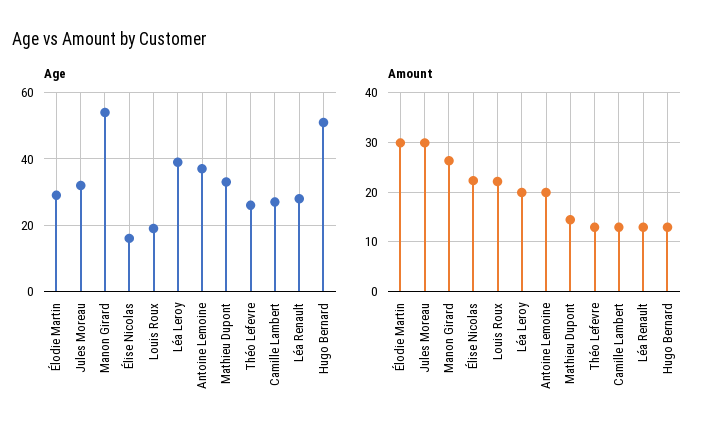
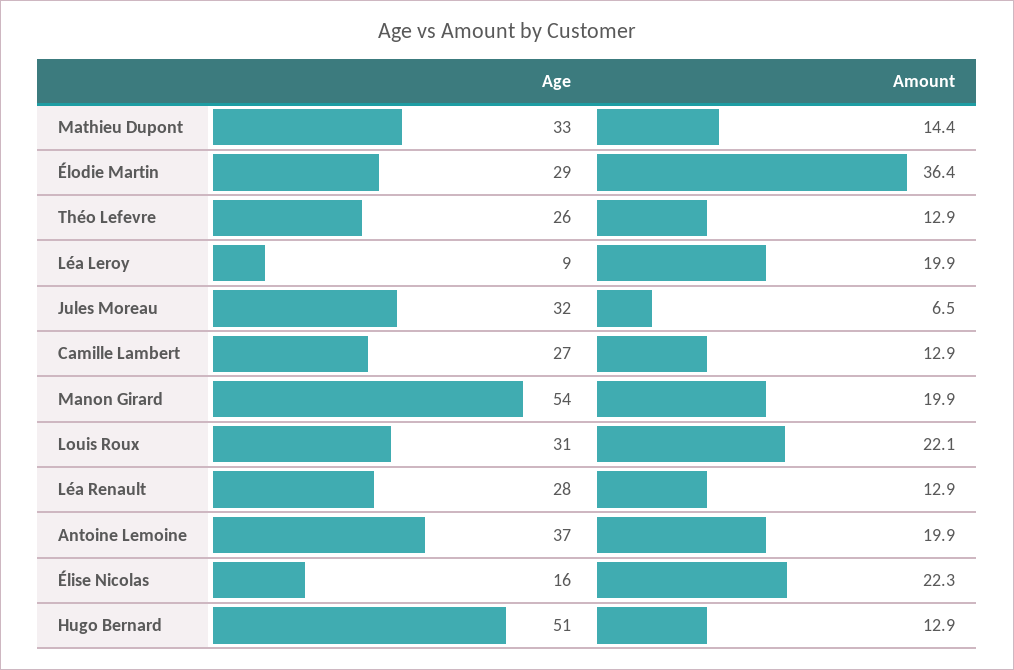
  {
    "Age": {
      "Élodie Martin": 29,
      "Jules Moreau": 32,
      "Manon Girard": 54,
      "Élise Nicolas": 16,
-     "Louis Roux": 20,
+     "Louis Roux": 31,
-     "Léa Leroy": 40,
+     "Léa Leroy": 9,
      "Antoine Lemoine": 37,
      "Mathieu Dupont": 33,
      "Théo Lefevre": 26,
      "Camille Lambert": 27,
      "Léa Renault": 28,
      "Hugo Bernard": 51
    },
    "Amount": {
-     "Élodie Martin": 30,
+     "Élodie Martin": 36.4,
-     "Jules Moreau": 30,
+     "Jules Moreau": 6.5,
-     "Manon Girard": 26,
+     "Manon Girard": 19.9,
      "Élise Nicolas": 22.3,
      "Louis Roux": 22.1,
      "Léa Leroy": 19.9,
      "Antoine Lemoine": 19.9,
      "Mathieu Dupont": 14.4,
      "Théo Lefevre": 12.9,
      "Camille Lambert": 12.9,
      "Léa Renault": 12.9,
      "Hugo Bernard": 12.9
    }
  }

